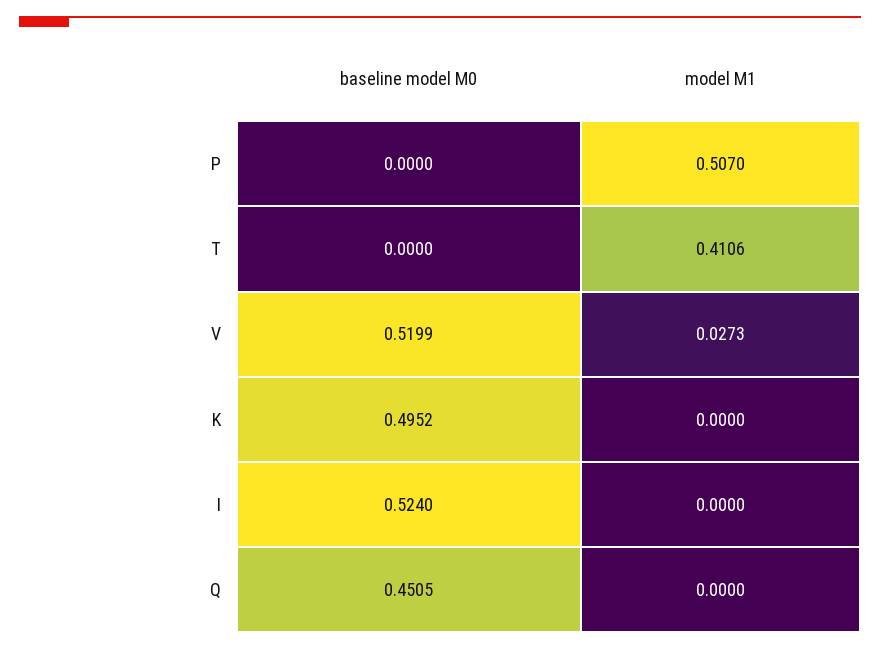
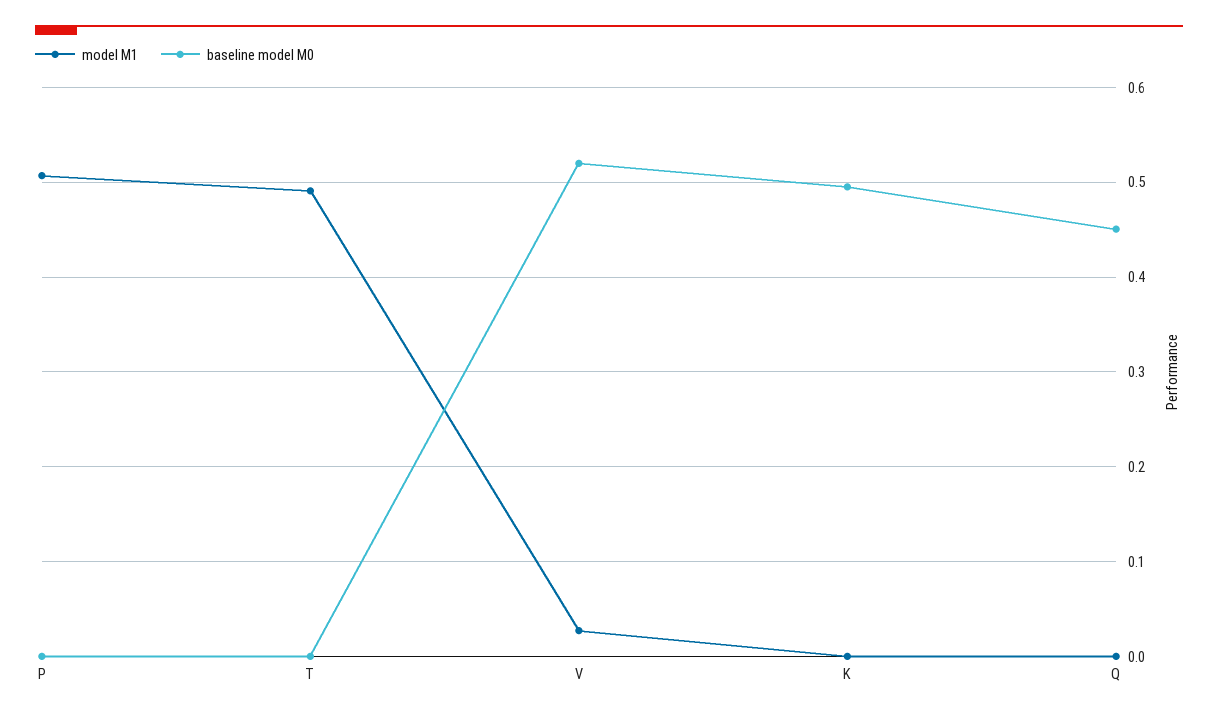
  {
    "baseline model M0": {
      "P": 0,
      "T": 0,
      "V": 0.5199,
      "K": 0.4952,
-     "I": 0.524,
      "Q": 0.4505
    },
    "model M1": {
      "P": 0.507,
-     "T": 0.4106,
+     "T": 0.49,
      "V": 0.0273,
      "K": 0,
-     "I": 0,
      "Q": 0
    }
  }

